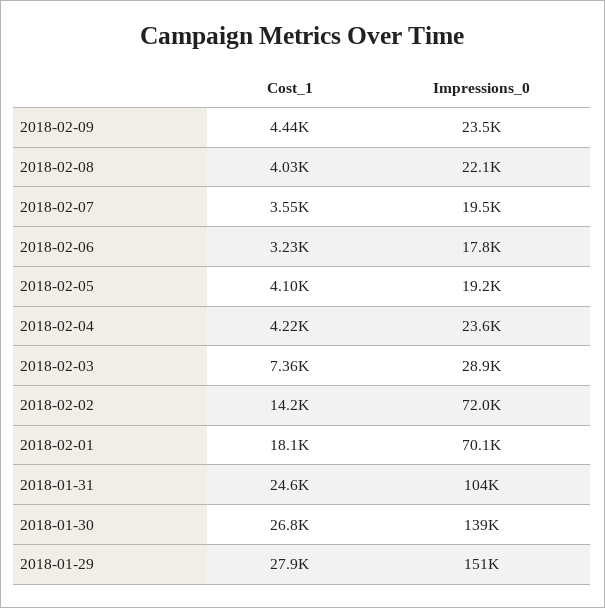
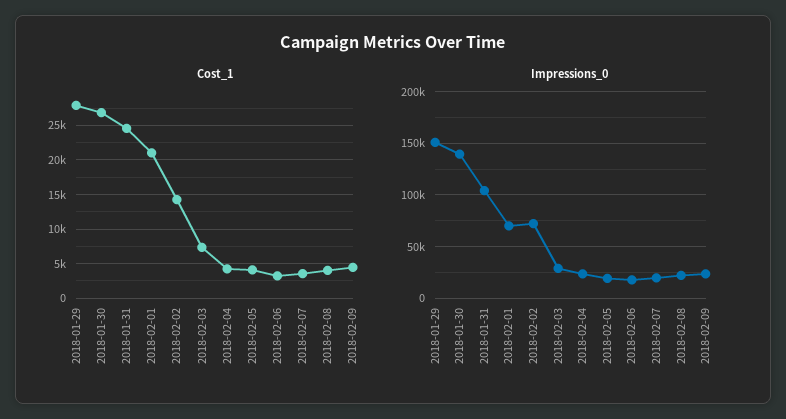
  {
    "Cost_1": {
      "2018-02-09": 4440,
      "2018-02-08": 4030,
      "2018-02-07": 3550,
      "2018-02-06": 3230,
      "2018-02-05": 4100,
      "2018-02-04": 4220,
      "2018-02-03": 7360,
      "2018-02-02": 14200,
-     "2018-02-01": 18100,
+     "2018-02-01": 21000,
      "2018-01-31": 24600,
      "2018-01-30": 26800,
      "2018-01-29": 27900
    },
    "Impressions_0": {
      "2018-02-09": 23500,
      "2018-02-08": 22100,
      "2018-02-07": 19500,
      "2018-02-06": 17800,
      "2018-02-05": 19200,
      "2018-02-04": 23600,
      "2018-02-03": 28900,
      "2018-02-02": 72000,
      "2018-02-01": 70100,
      "2018-01-31": 104000,
      "2018-01-30": 139000,
      "2018-01-29": 151000
    }
  }

